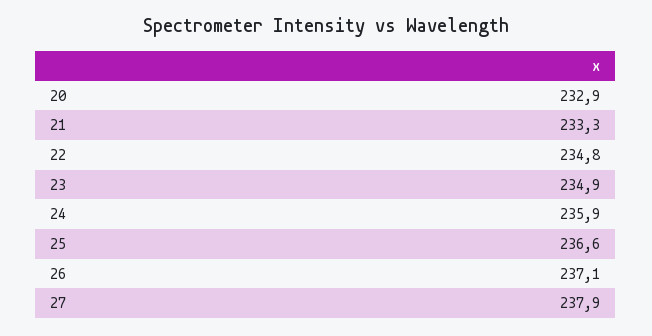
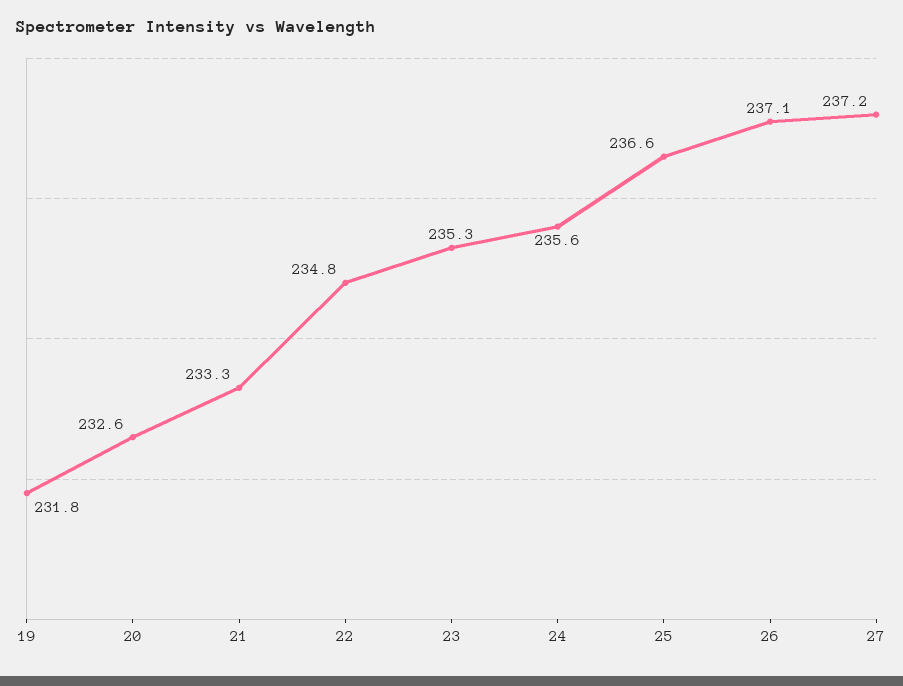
  {
-   "20": 232.9,
+   "20": 232.6,
    "21": 233.3,
    "22": 234.8,
-   "23": 234.9,
+   "23": 235.3,
-   "24": 235.9,
+   "24": 235.6,
    "25": 236.6,
    "26": 237.1,
-   "27": 237.9
+   "27": 237.2,
+   "19": 231.8
  }

